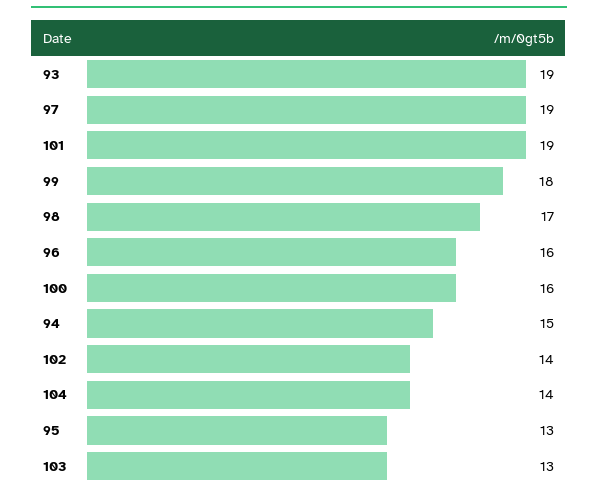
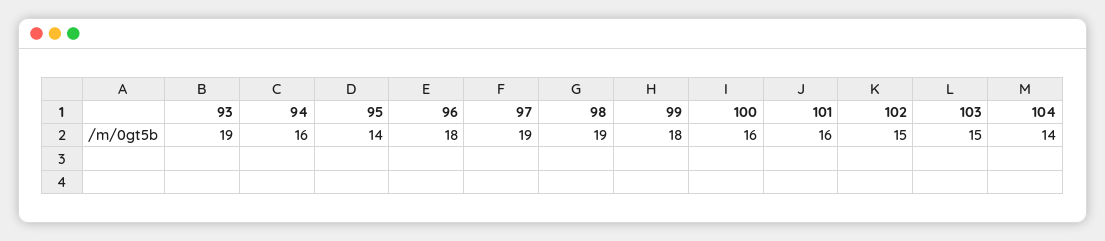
  {
    "93": 19,
    "97": 19,
-   "101": 19,
+   "101": 16,
    "99": 18,
-   "98": 17,
+   "98": 19,
-   "96": 16,
+   "96": 18,
    "100": 16,
-   "94": 15,
+   "94": 16,
-   "102": 14,
+   "102": 15,
    "104": 14,
-   "95": 13,
+   "95": 14,
-   "103": 13
+   "103": 15
  }

